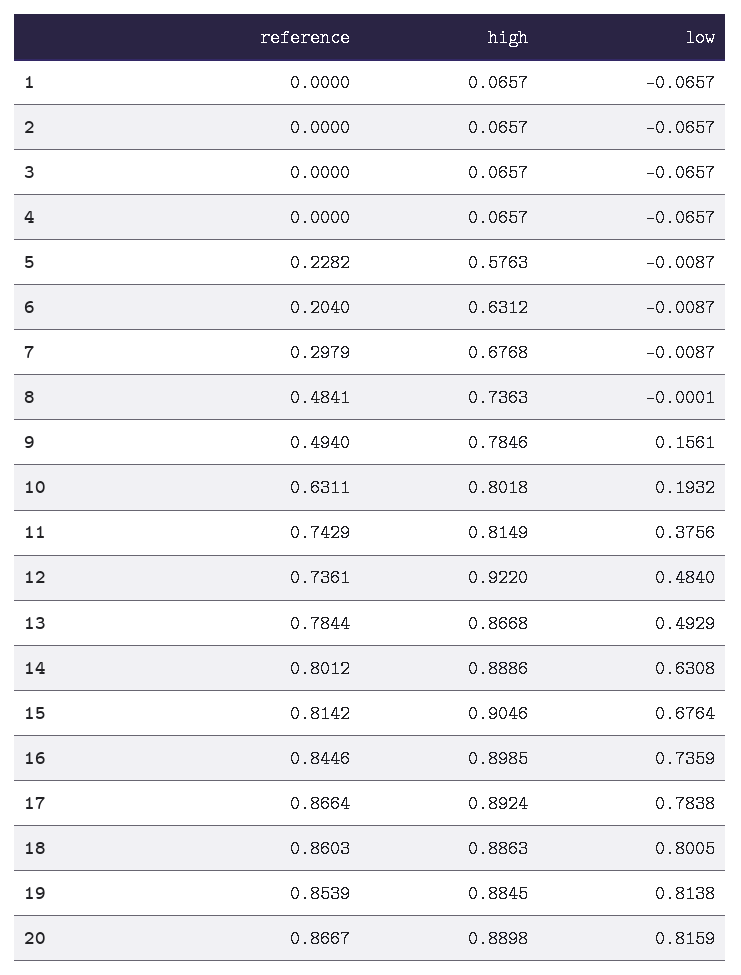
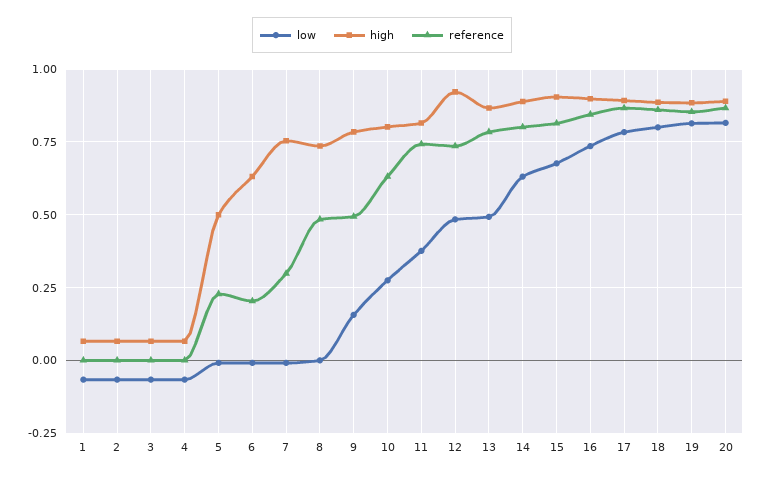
  {
    "reference": {
      "1": 0,
      "2": 0,
      "3": 0,
      "4": 0,
      "5": 0.2282,
      "6": 0.204,
      "7": 0.2979,
      "8": 0.4841,
      "9": 0.494,
      "10": 0.6311,
      "11": 0.7429,
      "12": 0.7361,
      "13": 0.7844,
      "14": 0.8012,
      "15": 0.8142,
      "16": 0.8446,
      "17": 0.8664,
      "18": 0.8603,
      "19": 0.8539,
      "20": 0.8667
    },
    "high": {
      "1": 0.0657,
      "2": 0.0657,
      "3": 0.0657,
      "4": 0.0657,
-     "5": 0.5763,
+     "5": 0.5,
      "6": 0.6312,
-     "7": 0.6768,
+     "7": 0.75,
      "8": 0.7363,
      "9": 0.7846,
      "10": 0.8018,
      "11": 0.8149,
      "12": 0.922,
      "13": 0.8668,
      "14": 0.8886,
      "15": 0.9046,
      "16": 0.8985,
      "17": 0.8924,
      "18": 0.8863,
      "19": 0.8845,
      "20": 0.8898
    },
    "low": {
      "1": -0.0657,
      "2": -0.0657,
      "3": -0.0657,
      "4": -0.0657,
      "5": -0.0087,
      "6": -0.0087,
      "7": -0.0087,
      "8": -0.0001,
      "9": 0.1561,
-     "10": 0.1932,
+     "10": 0.275,
      "11": 0.3756,
      "12": 0.484,
      "13": 0.4929,
      "14": 0.6308,
      "15": 0.6764,
      "16": 0.7359,
      "17": 0.7838,
      "18": 0.8005,
      "19": 0.8138,
      "20": 0.8159
    }
  }

